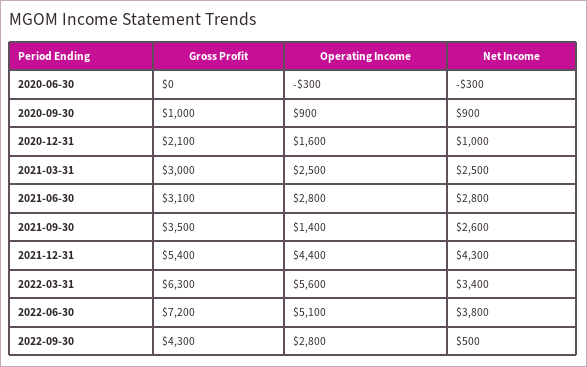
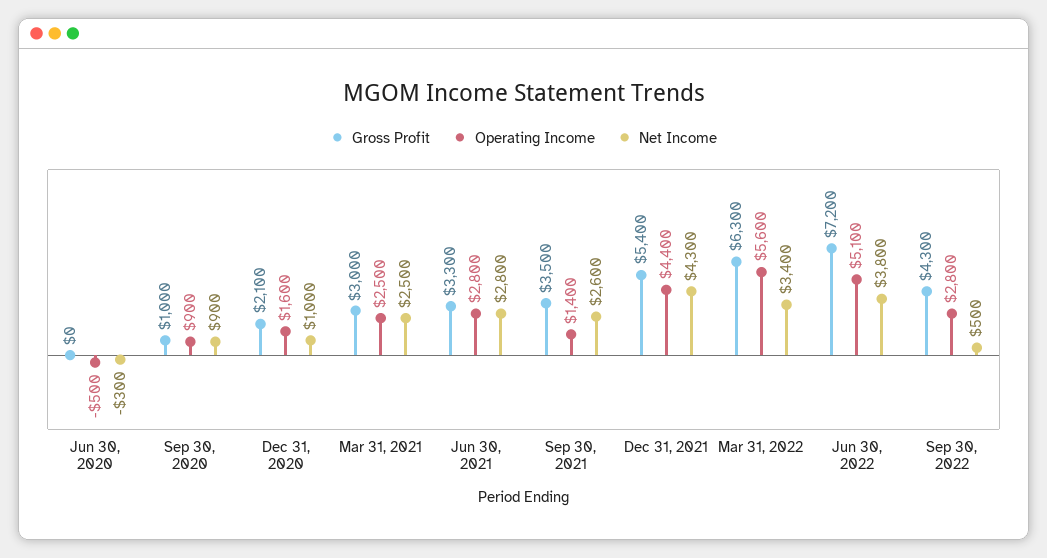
  {
    "Gross Profit": {
      "2020-06-30": 0,
      "2020-09-30": 1000,
      "2020-12-31": 2100,
      "2021-03-31": 3000,
-     "2021-06-30": 3100,
+     "2021-06-30": 3300,
      "2021-09-30": 3500,
      "2021-12-31": 5400,
      "2022-03-31": 6300,
      "2022-06-30": 7200,
      "2022-09-30": 4300
    },
    "Operating Income": {
-     "2020-06-30": -300,
+     "2020-06-30": -500,
      "2020-09-30": 900,
      "2020-12-31": 1600,
      "2021-03-31": 2500,
      "2021-06-30": 2800,
      "2021-09-30": 1400,
      "2021-12-31": 4400,
      "2022-03-31": 5600,
      "2022-06-30": 5100,
      "2022-09-30": 2800
    },
    "Net Income": {
      "2020-06-30": -300,
      "2020-09-30": 900,
      "2020-12-31": 1000,
      "2021-03-31": 2500,
      "2021-06-30": 2800,
      "2021-09-30": 2600,
      "2021-12-31": 4300,
      "2022-03-31": 3400,
      "2022-06-30": 3800,
      "2022-09-30": 500
    }
  }

